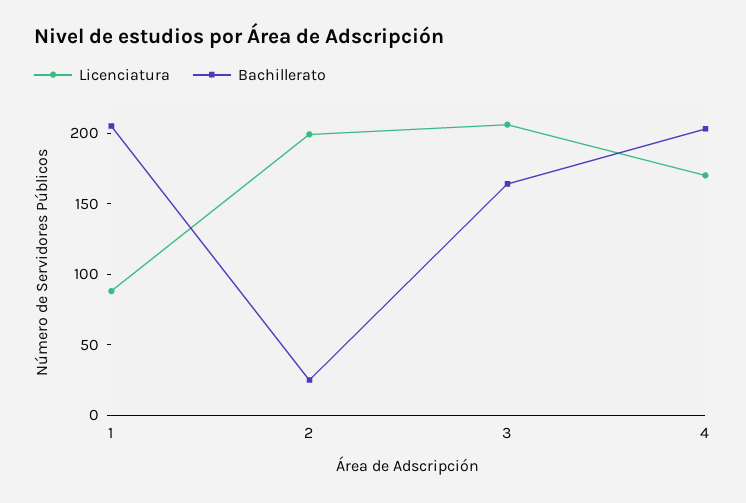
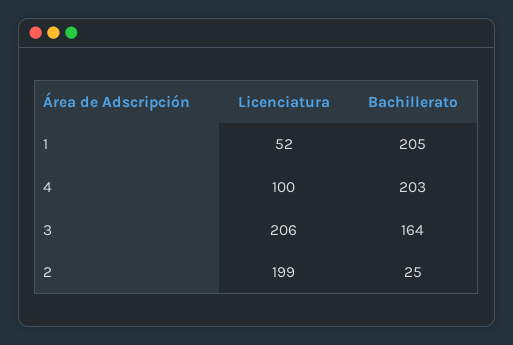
  {
    "Licenciatura": {
-     "1": 90,
+     "1": 52,
      "2": 199,
      "3": 206,
-     "4": 170
+     "4": 100
    },
    "Bachillerato": {
      "1": 205,
      "2": 25,
      "3": 164,
      "4": 203
    }
  }

